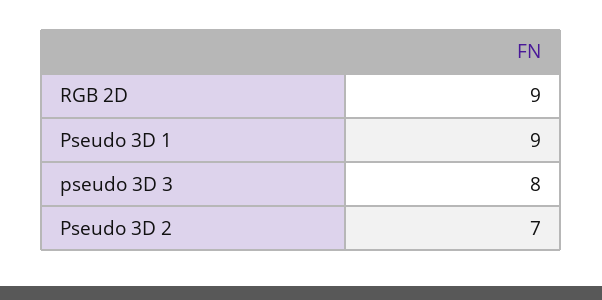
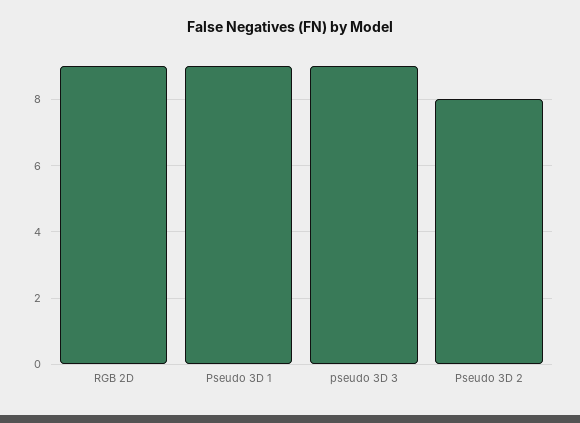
  {
    "RGB 2D": 9,
    "Pseudo 3D 1": 9,
-   "pseudo 3D 3": 8,
+   "pseudo 3D 3": 9,
-   "Pseudo 3D 2": 7
+   "Pseudo 3D 2": 8
  }

